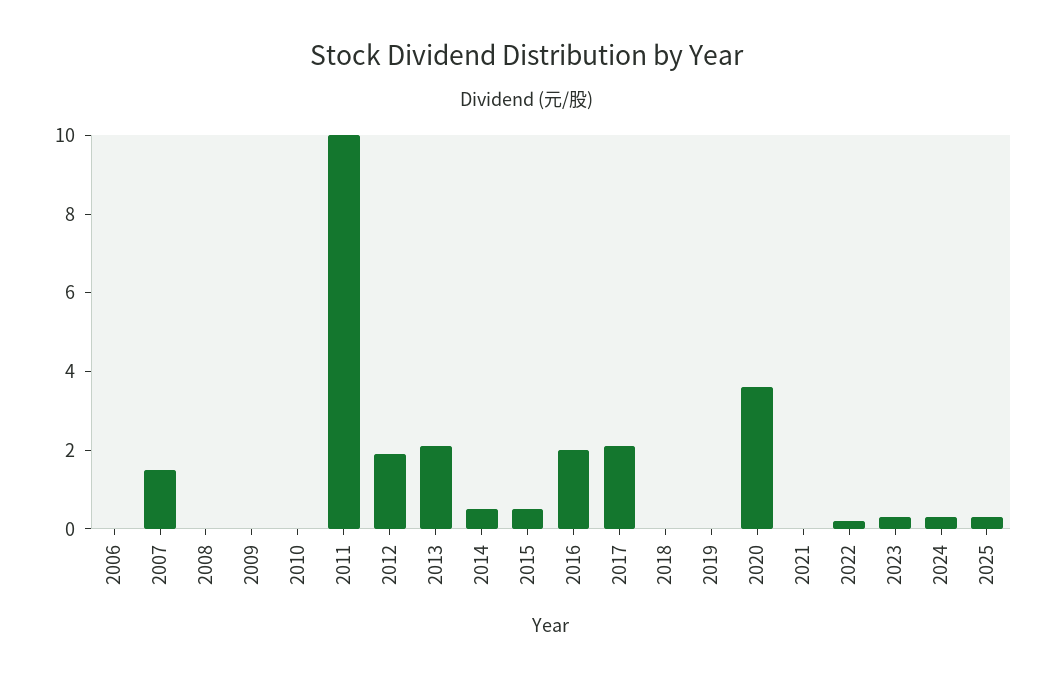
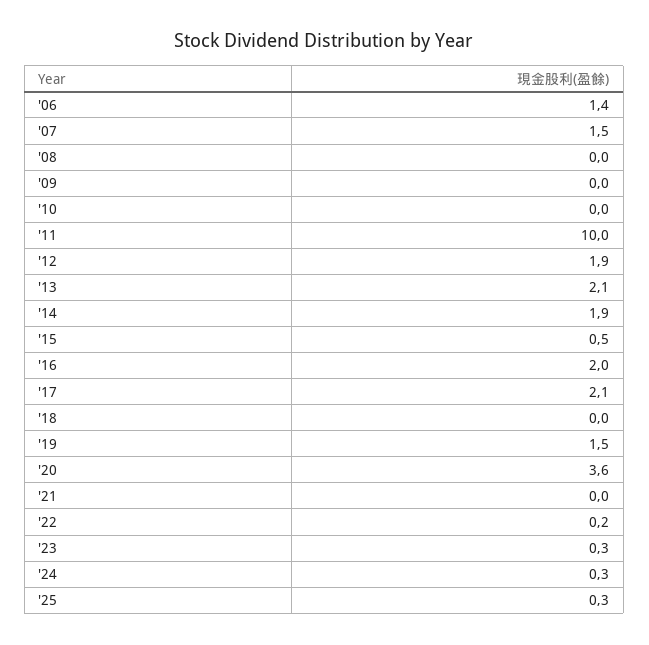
  {
-   "2006": 0,
+   "2006": 1.4,
    "2007": 1.5,
    "2008": 0,
    "2009": 0,
    "2010": 0,
    "2011": 10,
    "2012": 1.9,
    "2013": 2.1,
-   "2014": 0.5,
+   "2014": 1.9,
    "2015": 0.5,
    "2016": 2,
    "2017": 2.1,
    "2018": 0,
-   "2019": 0,
+   "2019": 1.5,
    "2020": 3.6,
    "2021": 0,
    "2022": 0.2,
    "2023": 0.3,
    "2024": 0.3,
    "2025": 0.3
  }

